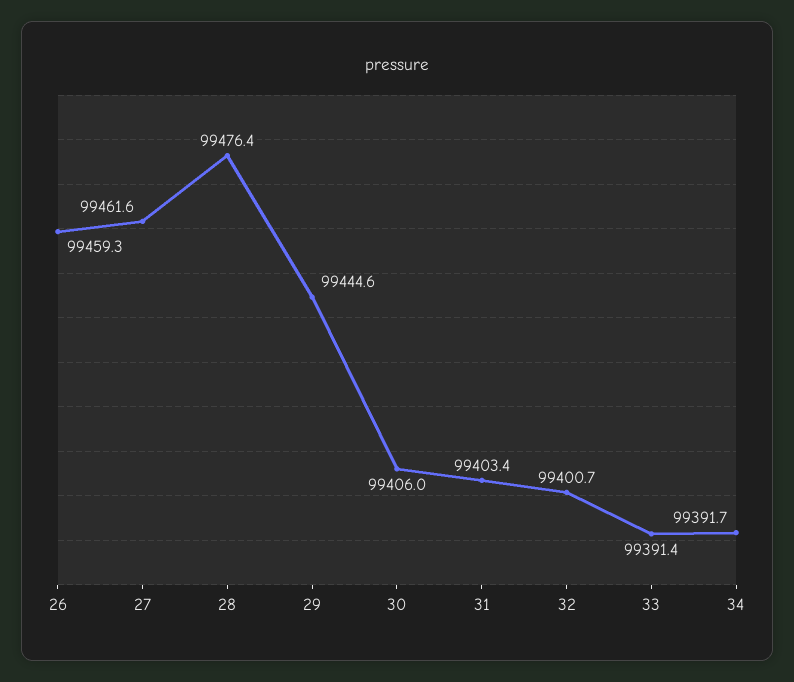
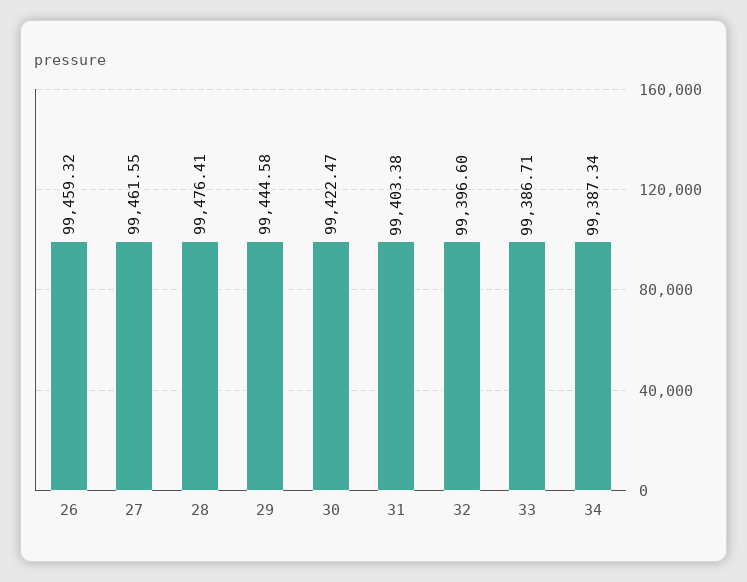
  {
    "26": 99459.32,
    "27": 99461.55,
    "28": 99476.41,
    "29": 99444.58,
-   "30": 99406,
+   "30": 99422.47,
    "31": 99403.38,
-   "32": 99400.7,
+   "32": 99396.6,
-   "33": 99391.4,
+   "33": 99386.71,
-   "34": 99391.7
+   "34": 99387.34
  }

